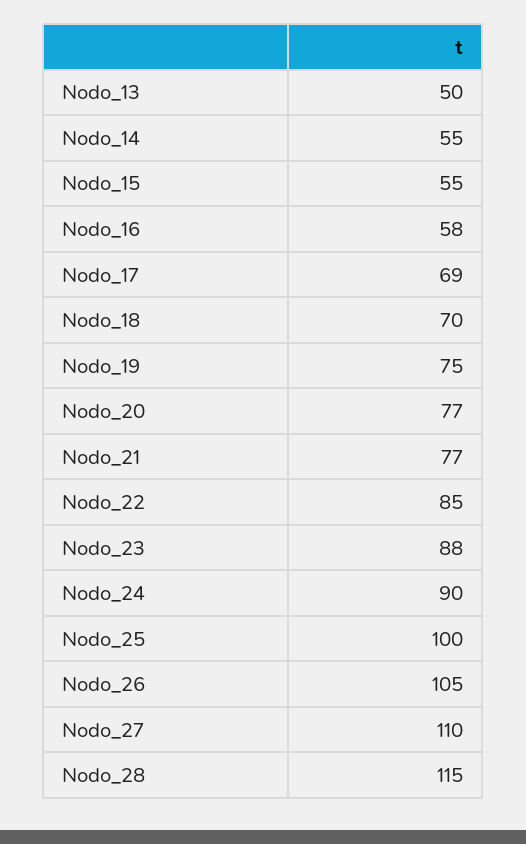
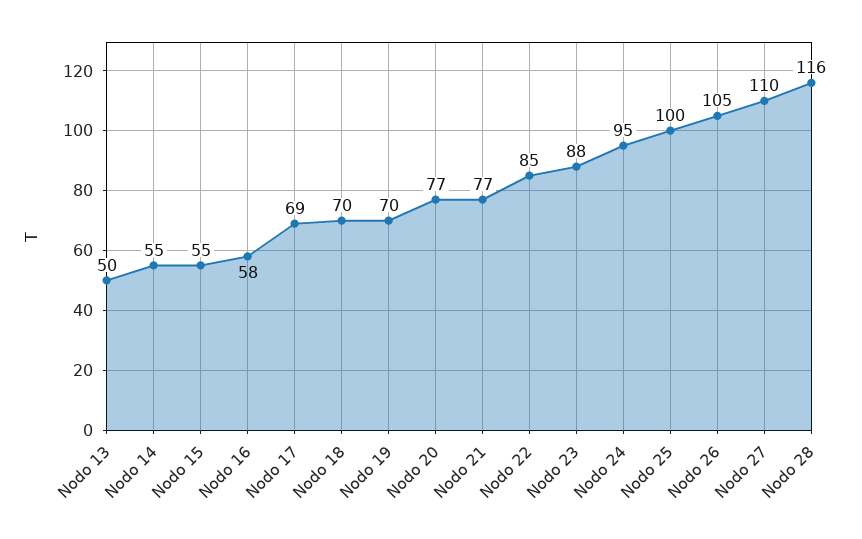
  {
    "Nodo_13": 50,
    "Nodo_14": 55,
    "Nodo_15": 55,
    "Nodo_16": 58,
    "Nodo_17": 69,
    "Nodo_18": 70,
-   "Nodo_19": 75,
+   "Nodo_19": 70,
    "Nodo_20": 77,
    "Nodo_21": 77,
    "Nodo_22": 85,
    "Nodo_23": 88,
-   "Nodo_24": 90,
+   "Nodo_24": 95,
    "Nodo_25": 100,
    "Nodo_26": 105,
    "Nodo_27": 110,
-   "Nodo_28": 115
+   "Nodo_28": 116
  }

